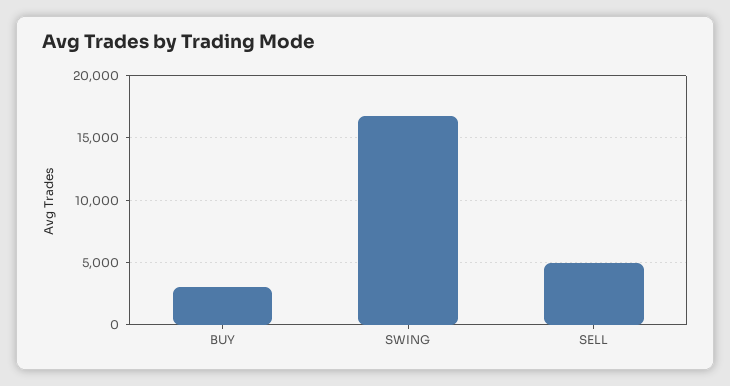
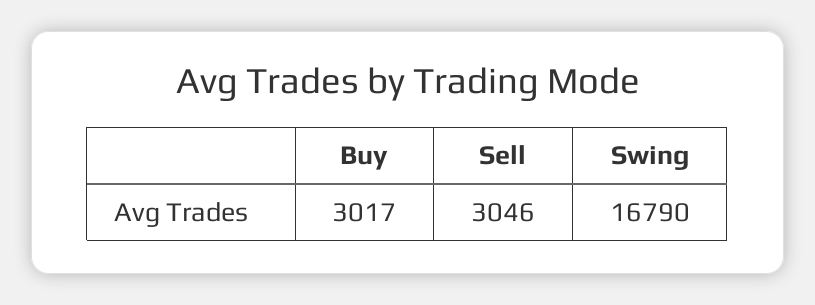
  {
    "BUY": 3017,
    "SWING": 16790,
-   "SELL": 5000
+   "SELL": 3046
  }

